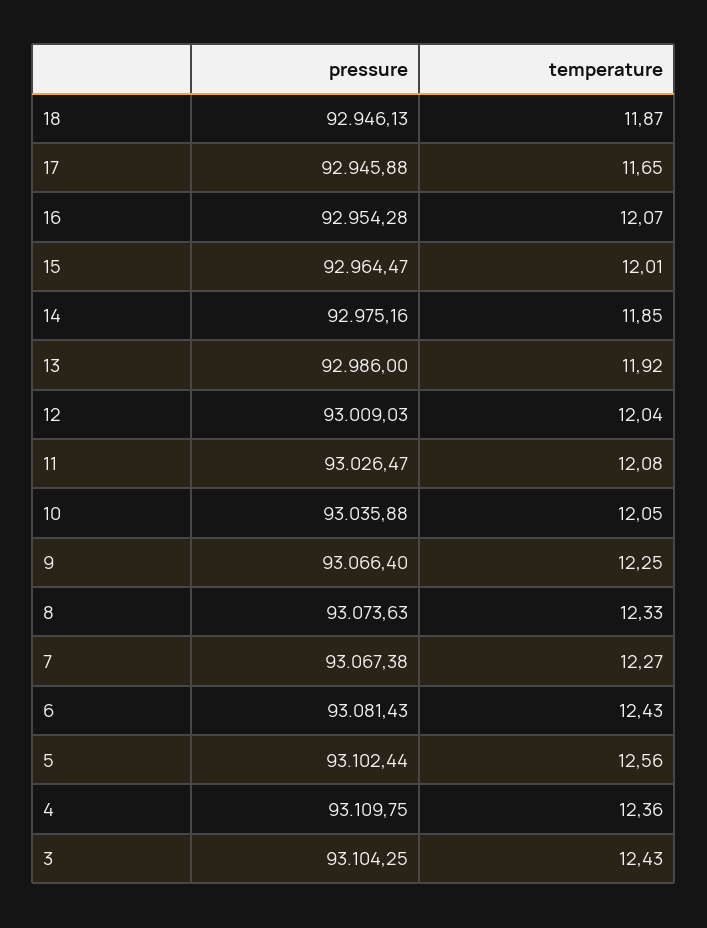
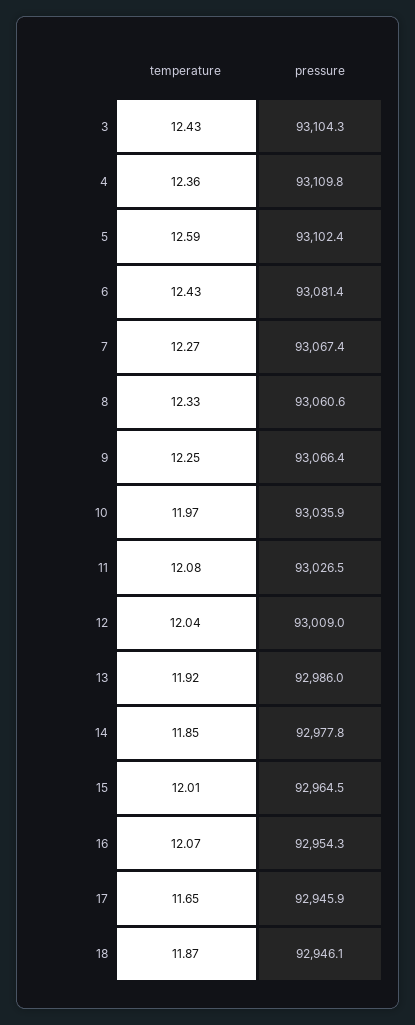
  {
    "pressure": {
      "18": 92946.13,
      "17": 92945.88,
      "16": 92954.28,
      "15": 92964.47,
-     "14": 92975.16,
+     "14": 92977.8,
      "13": 92986,
      "12": 93009.03,
      "11": 93026.47,
      "10": 93035.88,
      "9": 93066.4,
-     "8": 93073.63,
+     "8": 93060.6,
      "7": 93067.38,
      "6": 93081.43,
      "5": 93102.44,
      "4": 93109.75,
      "3": 93104.25
    },
    "temperature": {
      "18": 11.87,
      "17": 11.65,
      "16": 12.07,
      "15": 12.01,
      "14": 11.85,
      "13": 11.92,
      "12": 12.04,
      "11": 12.08,
-     "10": 12.05,
+     "10": 11.97,
      "9": 12.25,
      "8": 12.33,
      "7": 12.27,
      "6": 12.43,
-     "5": 12.56,
+     "5": 12.59,
      "4": 12.36,
      "3": 12.43
    }
  }

